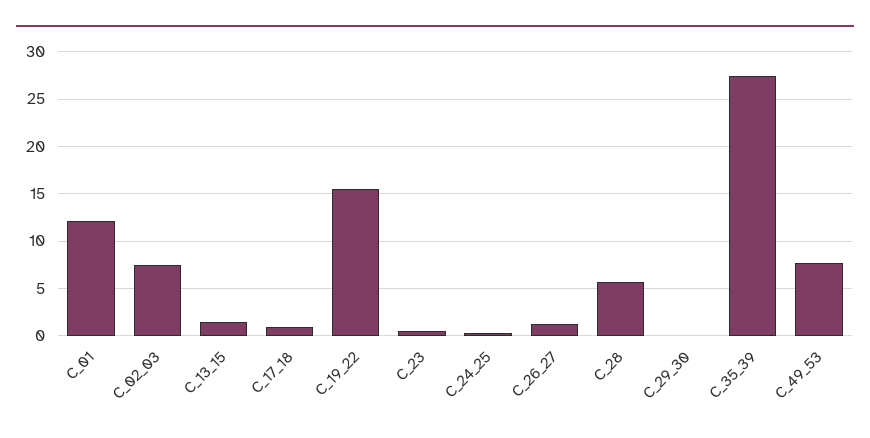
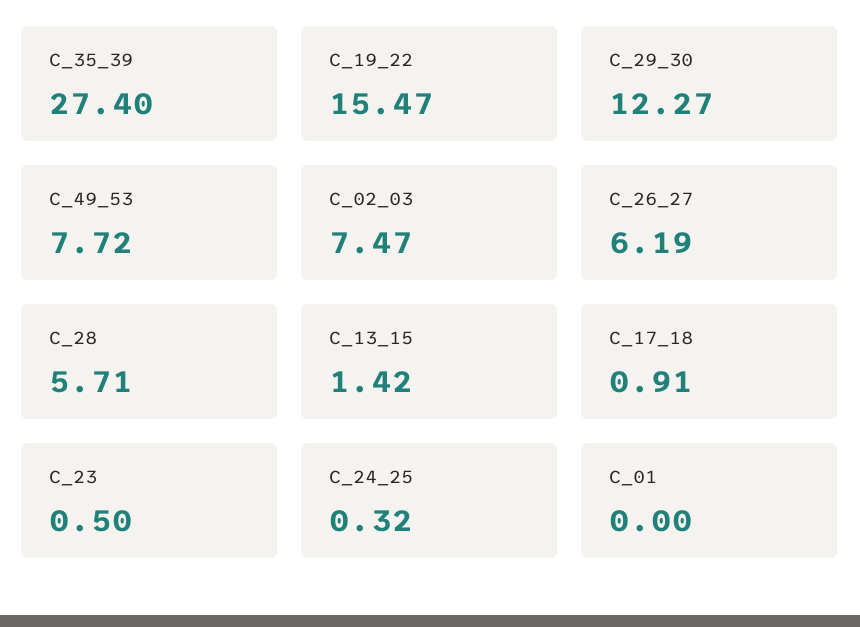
  {
-   "C_01": 12,
+   "C_01": 0,
    "C_02_03": 7.47,
    "C_13_15": 1.42,
    "C_17_18": 0.91,
    "C_19_22": 15.47,
    "C_23": 0.5,
    "C_24_25": 0.32,
-   "C_26_27": 1,
+   "C_26_27": 6.19,
    "C_28": 5.71,
-   "C_29_30": 0,
+   "C_29_30": 12.27,
    "C_35_39": 27.4,
    "C_49_53": 7.72
  }

